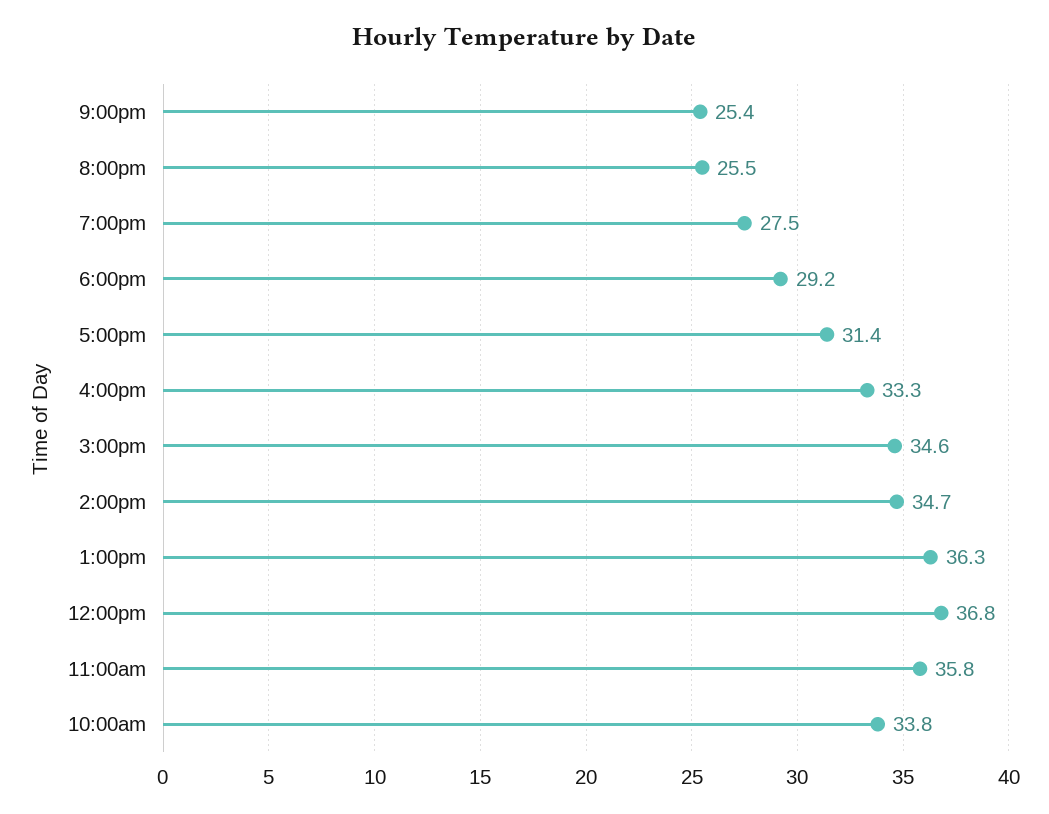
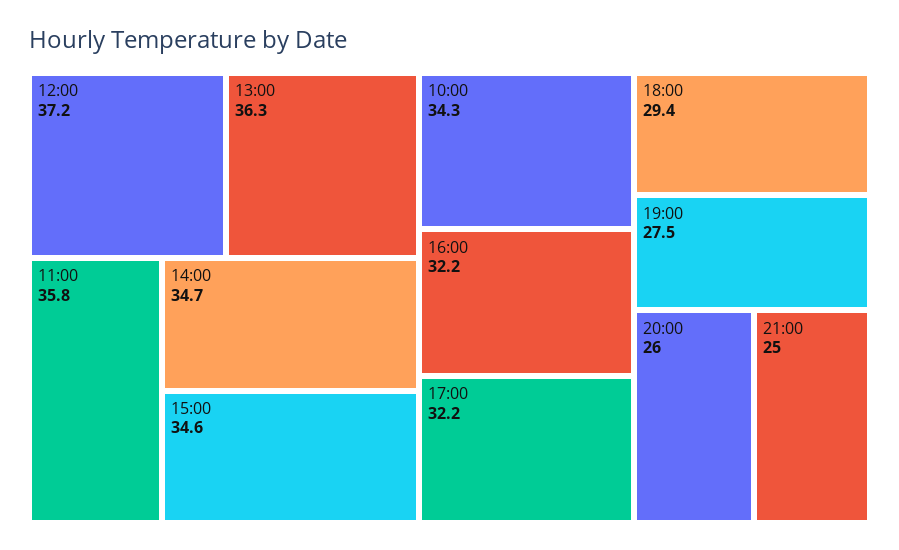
  {
-   "9:00pm": 25.4,
+   "9:00pm": 25,
-   "8:00pm": 25.5,
+   "8:00pm": 26,
    "7:00pm": 27.5,
-   "6:00pm": 29.2,
+   "6:00pm": 29.4,
-   "5:00pm": 31.4,
+   "5:00pm": 32.2,
-   "4:00pm": 33.3,
+   "4:00pm": 32.2,
    "3:00pm": 34.6,
    "2:00pm": 34.7,
    "1:00pm": 36.3,
-   "12:00pm": 36.8,
+   "12:00pm": 37.2,
    "11:00am": 35.8,
-   "10:00am": 33.8
+   "10:00am": 34.3
  }

